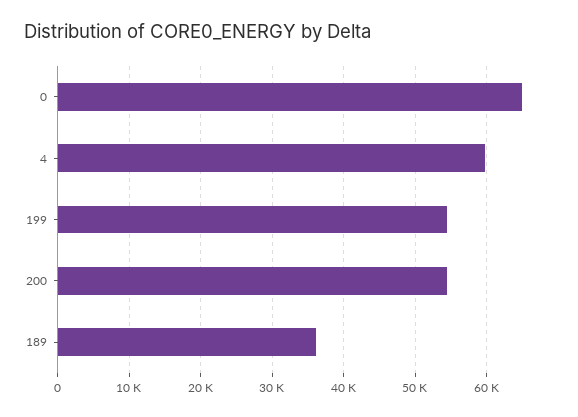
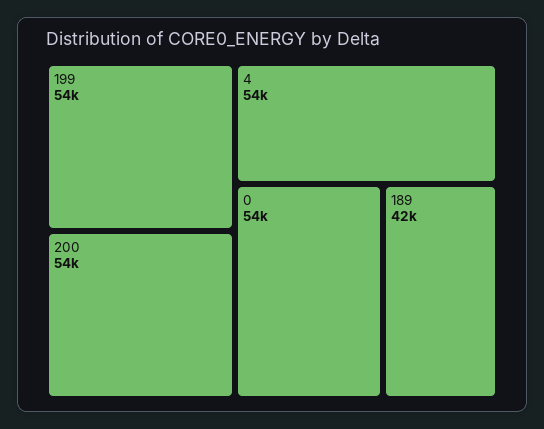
  {
-   "0": 65000,
+   "0": 54000,
-   "4": 60000,
+   "4": 54000,
    "199": 54000,
    "200": 54000,
-   "189": 36000
+   "189": 42000
  }

